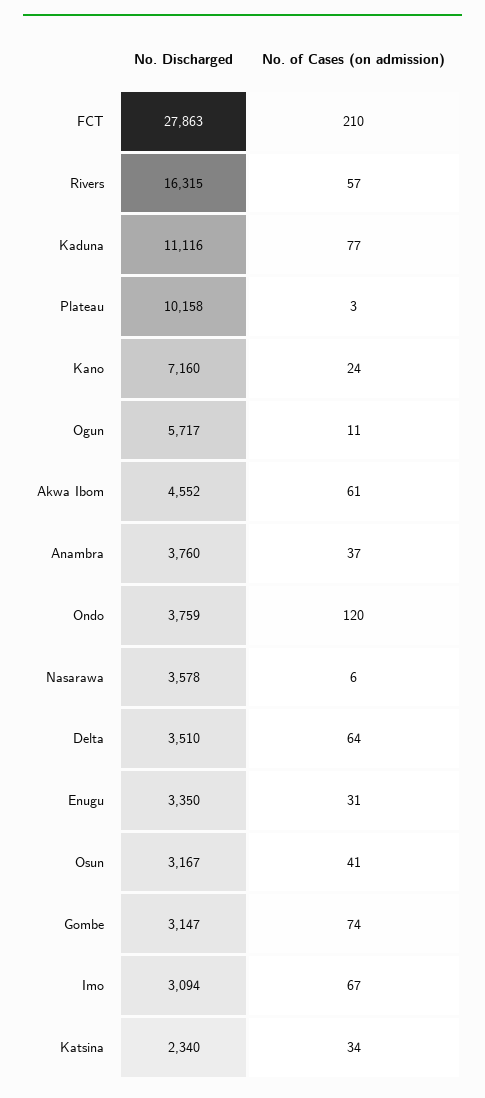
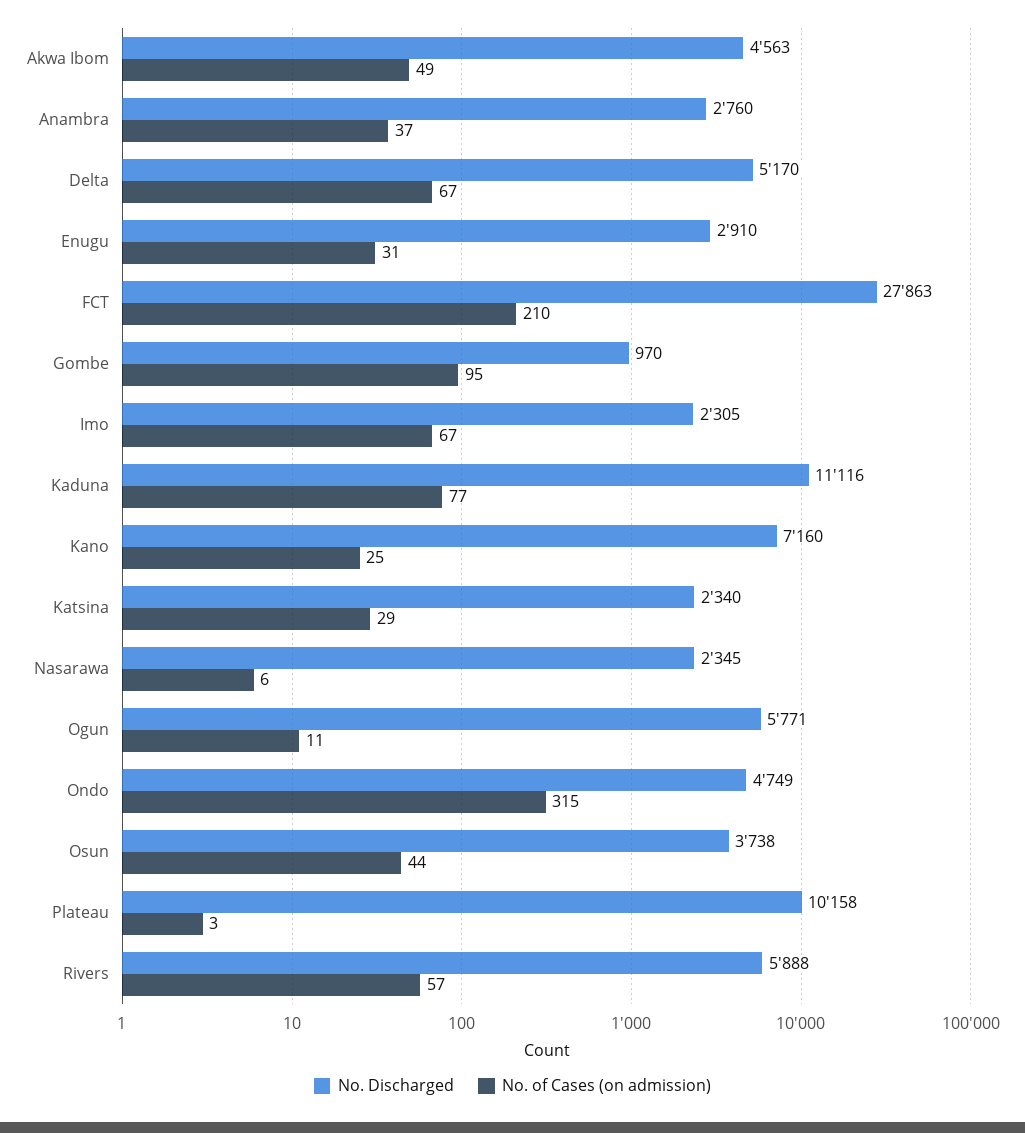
  {
    "No. Discharged": {
      "FCT": 27863,
-     "Rivers": 16315,
+     "Rivers": 5888,
      "Kaduna": 11116,
      "Plateau": 10158,
      "Kano": 7160,
-     "Ogun": 5717,
+     "Ogun": 5771,
-     "Akwa Ibom": 4552,
+     "Akwa Ibom": 4563,
-     "Anambra": 3760,
+     "Anambra": 2760,
-     "Ondo": 3759,
+     "Ondo": 4749,
-     "Nasarawa": 3578,
+     "Nasarawa": 2345,
-     "Delta": 3510,
+     "Delta": 5170,
-     "Enugu": 3350,
+     "Enugu": 2910,
-     "Osun": 3167,
+     "Osun": 3738,
-     "Gombe": 3147,
+     "Gombe": 970,
-     "Imo": 3094,
+     "Imo": 2305,
      "Katsina": 2340
    },
    "No. of Cases (on admission)": {
      "FCT": 210,
      "Rivers": 57,
      "Kaduna": 77,
      "Plateau": 3,
-     "Kano": 24,
+     "Kano": 25,
      "Ogun": 11,
-     "Akwa Ibom": 61,
+     "Akwa Ibom": 49,
      "Anambra": 37,
-     "Ondo": 120,
+     "Ondo": 315,
      "Nasarawa": 6,
-     "Delta": 64,
+     "Delta": 67,
      "Enugu": 31,
-     "Osun": 41,
+     "Osun": 44,
-     "Gombe": 74,
+     "Gombe": 95,
      "Imo": 67,
-     "Katsina": 34
+     "Katsina": 29
    }
  }

